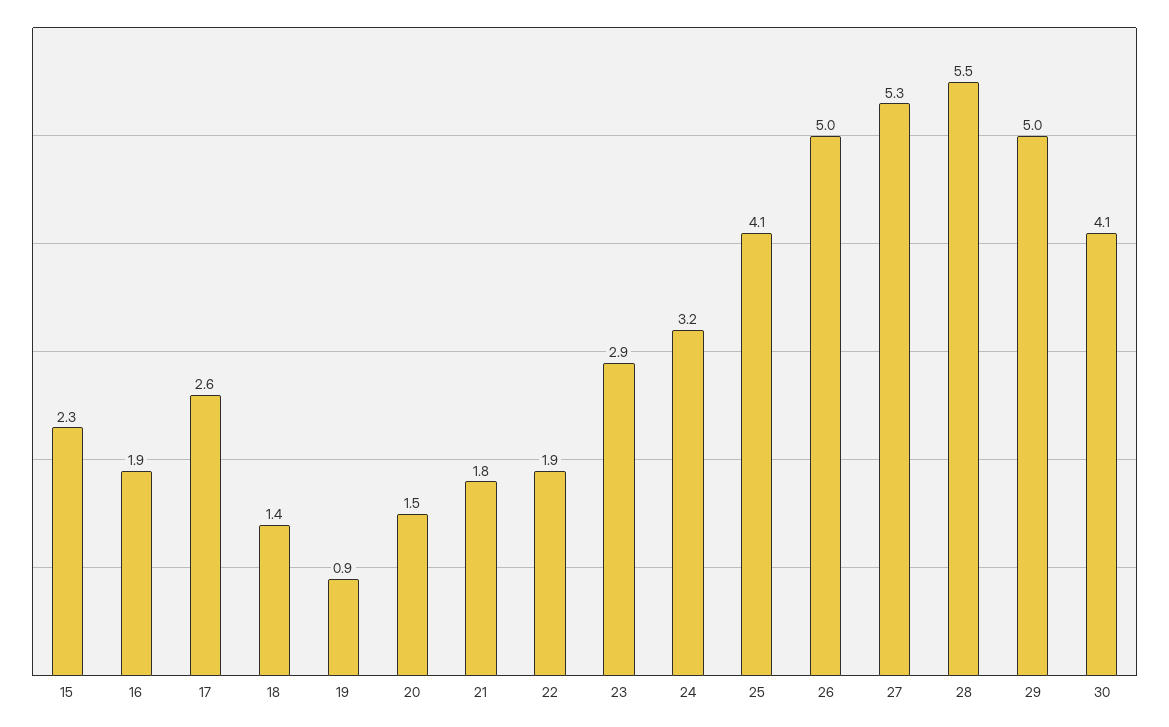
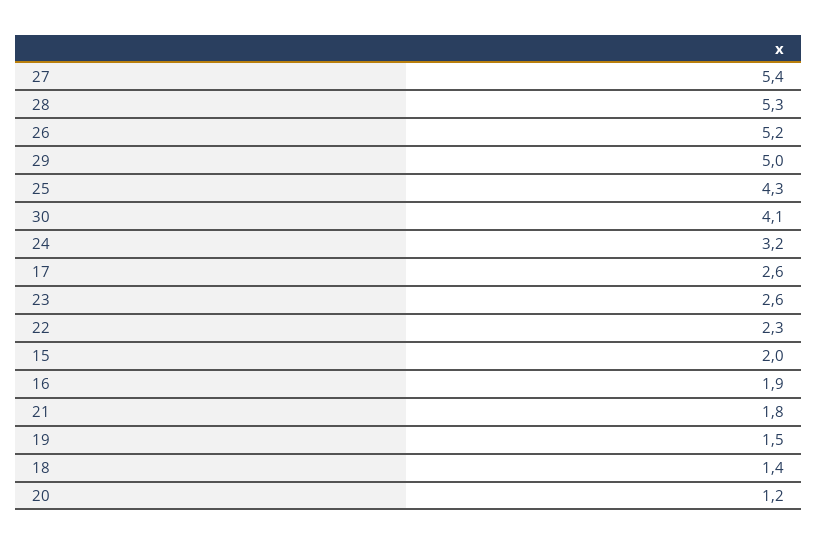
  {
-   "15": 2.3,
+   "15": 2,
    "16": 1.9,
    "17": 2.6,
    "18": 1.4,
-   "19": 0.9,
+   "19": 1.5,
-   "20": 1.5,
+   "20": 1.2,
    "21": 1.8,
-   "22": 1.9,
+   "22": 2.3,
-   "23": 2.9,
+   "23": 2.6,
    "24": 3.2,
-   "25": 4.1,
+   "25": 4.3,
-   "26": 5,
+   "26": 5.2,
-   "27": 5.3,
+   "27": 5.4,
-   "28": 5.5,
+   "28": 5.3,
    "29": 5,
    "30": 4.1
  }

